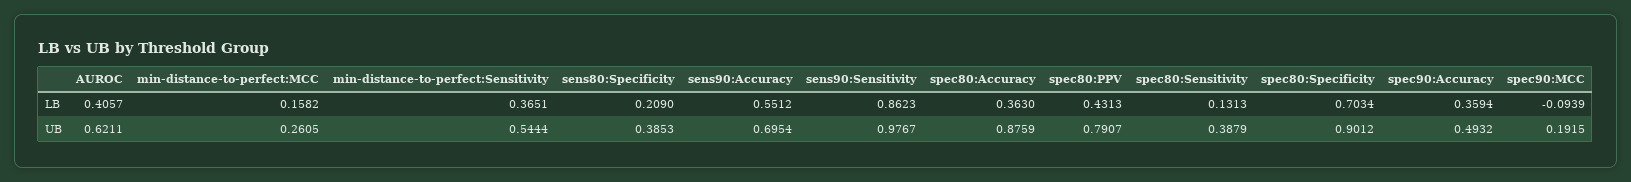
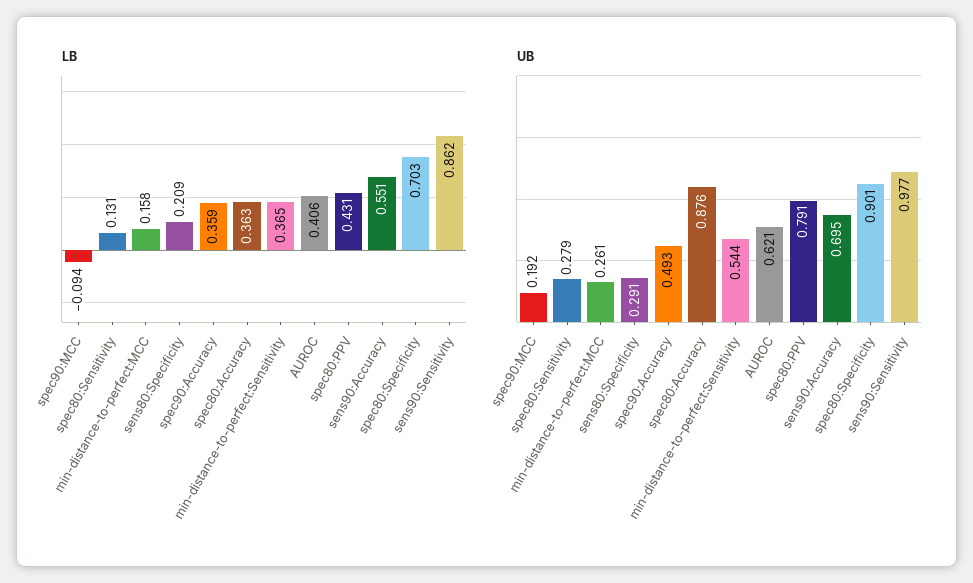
  {
    "LB": {
      "AUROC": 0.4057,
      "min-distance-to-perfect:MCC": 0.1582,
      "min-distance-to-perfect:Sensitivity": 0.3651,
      "sens80:Specificity": 0.209,
      "sens90:Accuracy": 0.5512,
      "sens90:Sensitivity": 0.8623,
      "spec80:Accuracy": 0.363,
      "spec80:PPV": 0.4313,
      "spec80:Sensitivity": 0.1313,
      "spec80:Specificity": 0.7034,
      "spec90:Accuracy": 0.3594,
      "spec90:MCC": -0.0939
    },
    "UB": {
      "AUROC": 0.6211,
      "min-distance-to-perfect:MCC": 0.2605,
      "min-distance-to-perfect:Sensitivity": 0.5444,
-     "sens80:Specificity": 0.3853,
+     "sens80:Specificity": 0.291,
      "sens90:Accuracy": 0.6954,
      "sens90:Sensitivity": 0.9767,
      "spec80:Accuracy": 0.8759,
      "spec80:PPV": 0.7907,
-     "spec80:Sensitivity": 0.3879,
+     "spec80:Sensitivity": 0.279,
      "spec80:Specificity": 0.9012,
      "spec90:Accuracy": 0.4932,
      "spec90:MCC": 0.1915
    }
  }

